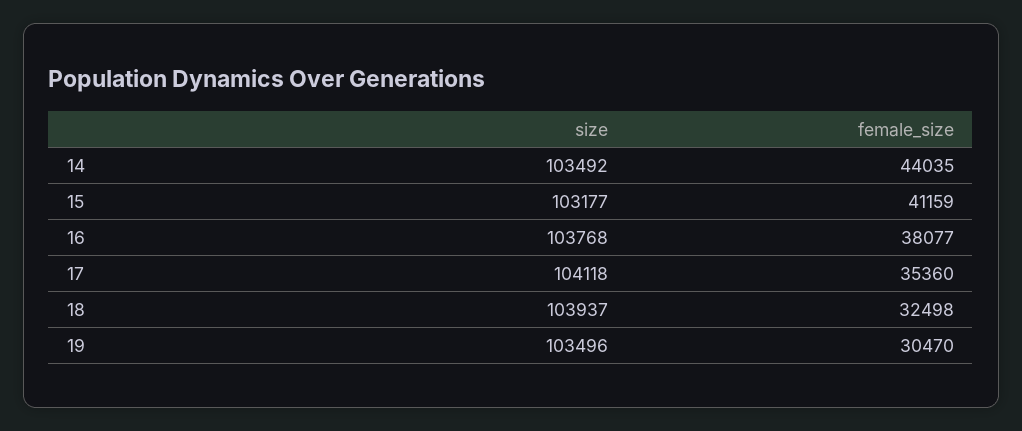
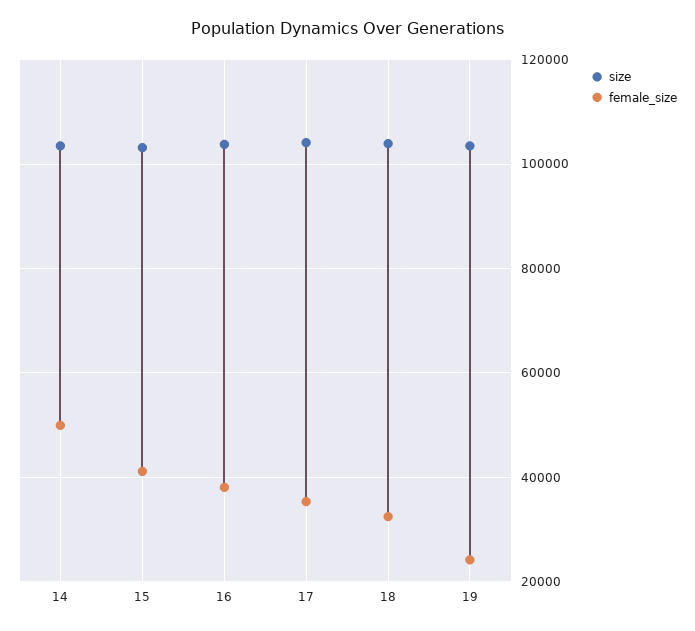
  {
    "size": {
      "14": 103492,
      "15": 103177,
      "16": 103768,
      "17": 104118,
      "18": 103937,
      "19": 103496
    },
    "female_size": {
-     "14": 44035,
+     "14": 50000,
      "15": 41159,
      "16": 38077,
      "17": 35360,
      "18": 32498,
-     "19": 30470
+     "19": 24000
    }
  }

